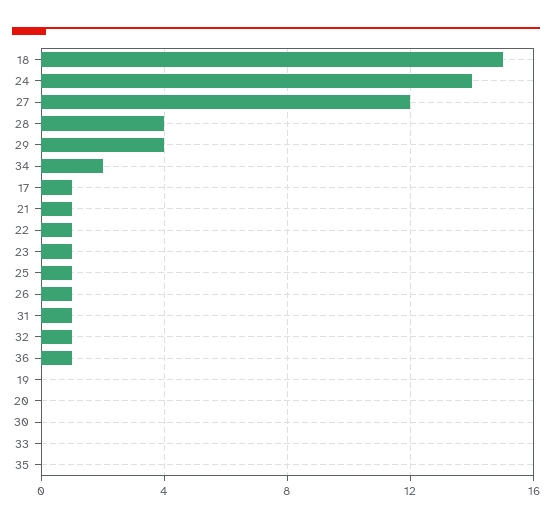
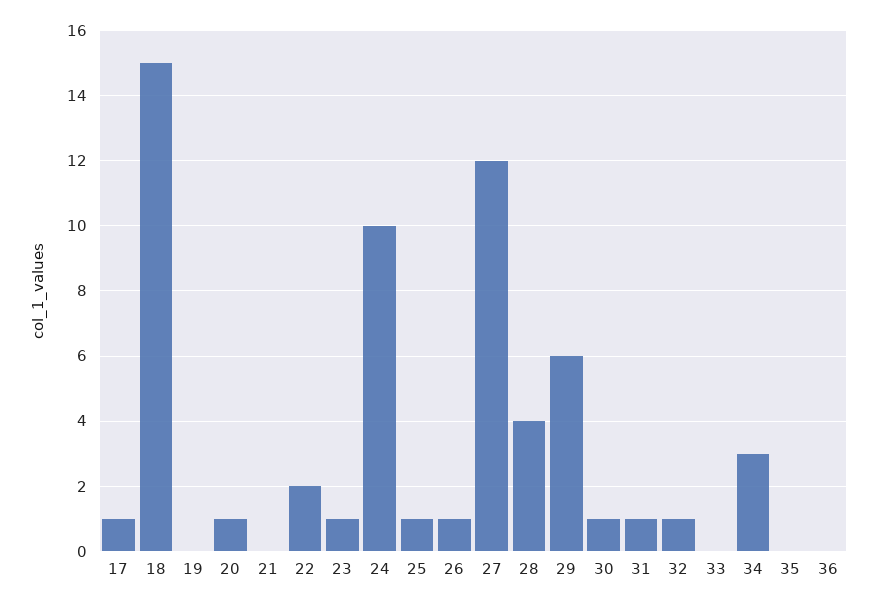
  {
    "18": 15,
-   "24": 14,
+   "24": 10,
    "27": 12,
    "28": 4,
-   "29": 4,
+   "29": 6,
-   "34": 2,
+   "34": 3,
    "17": 1,
-   "21": 1,
+   "21": 0,
-   "22": 1,
+   "22": 2,
    "23": 1,
    "25": 1,
    "26": 1,
    "31": 1,
    "32": 1,
-   "36": 1,
+   "36": 0,
    "19": 0,
-   "20": 0,
+   "20": 1,
-   "30": 0,
+   "30": 1,
    "33": 0,
    "35": 0
  }

